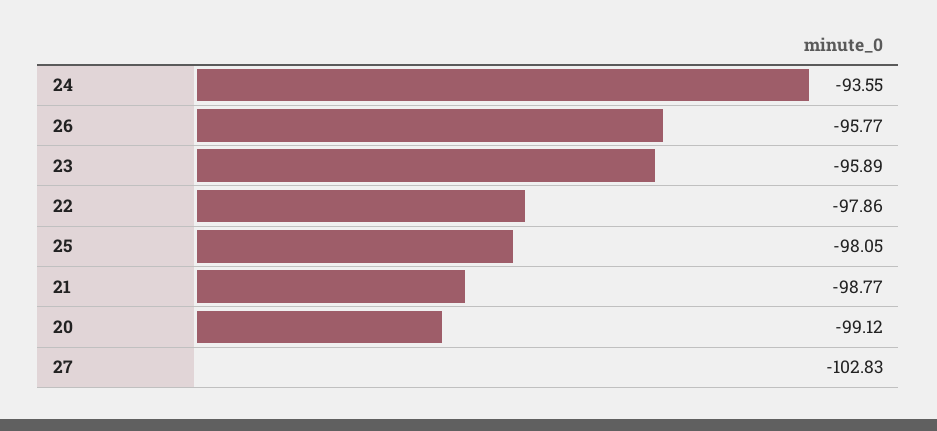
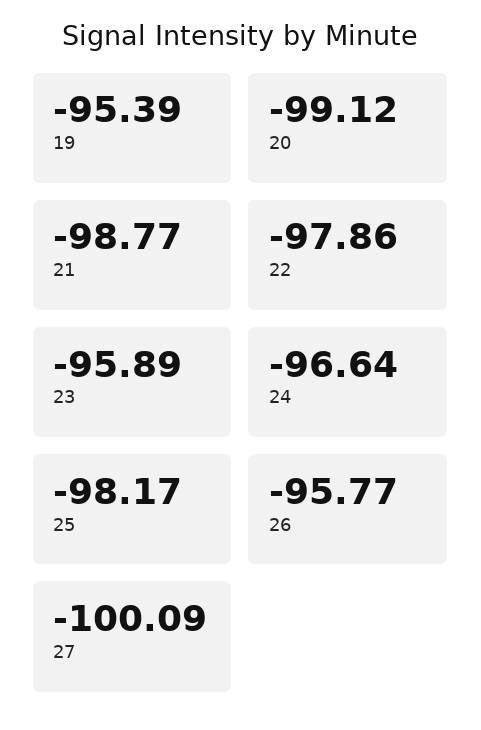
  {
-   "24": -93.55,
+   "24": -96.64,
    "26": -95.77,
    "23": -95.89,
    "22": -97.86,
-   "25": -98.05,
+   "25": -98.17,
    "21": -98.77,
    "20": -99.12,
-   "27": -102.83
+   "27": -100.09,
+   "19": -95.39
  }

